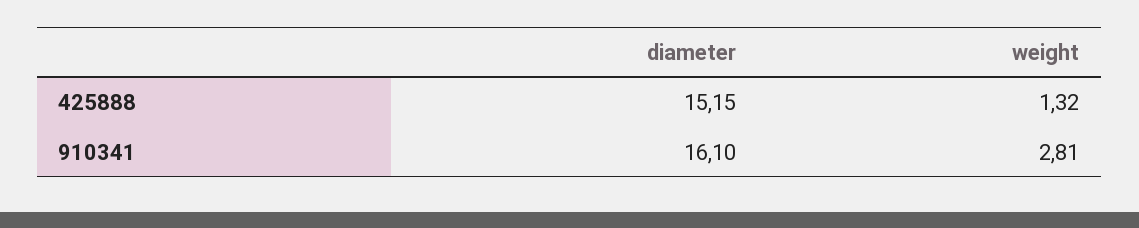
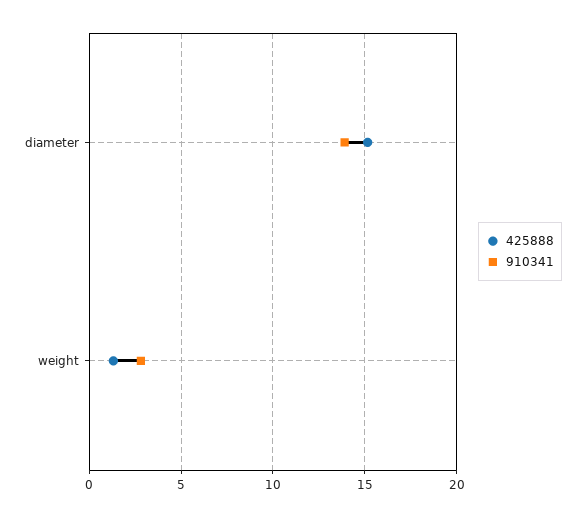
  {
    "425888": {
      "diameter": 15.15,
      "weight": 1.32
    },
    "910341": {
-     "diameter": 16.1,
+     "diameter": 14,
      "weight": 2.81
    }
  }

